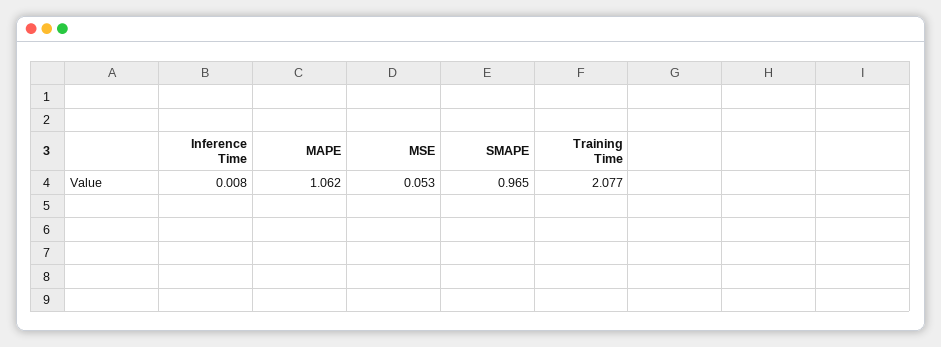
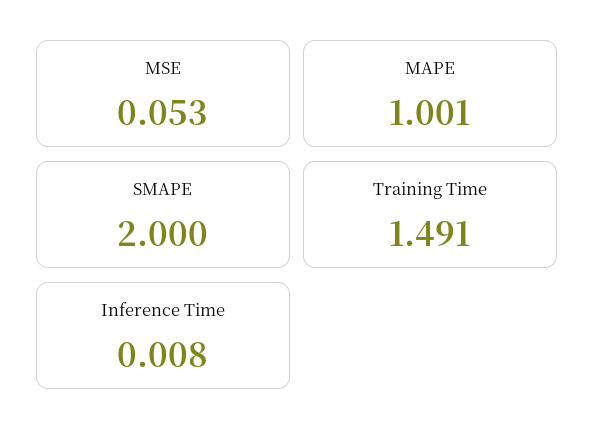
  {
    "Inference Time": 0.008,
-   "MAPE": 1.062,
+   "MAPE": 1.001,
    "MSE": 0.053,
-   "SMAPE": 0.965,
+   "SMAPE": 2,
-   "Training Time": 2.077
+   "Training Time": 1.491
  }

